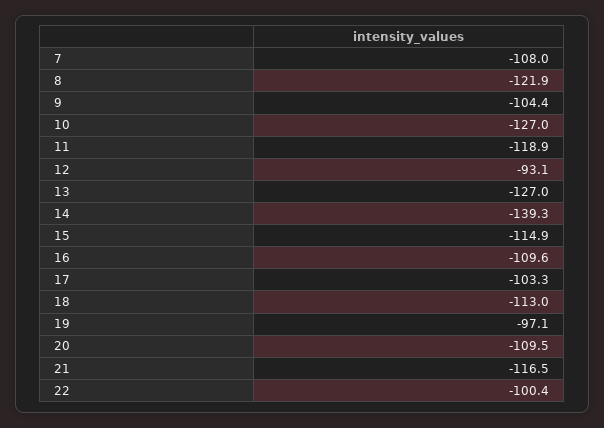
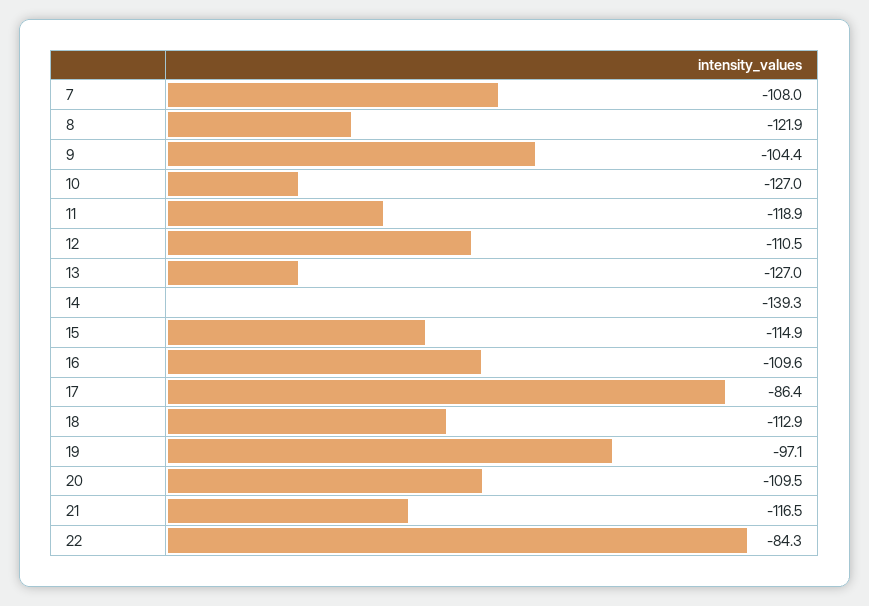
  {
    "7": -108,
    "8": -121.9,
    "9": -104.4,
    "10": -127,
    "11": -118.9,
-   "12": -93.1,
+   "12": -110.5,
    "13": -127,
    "14": -139.3,
    "15": -114.9,
    "16": -109.6,
-   "17": -103.3,
+   "17": -86.4,
-   "18": -113,
+   "18": -112.9,
    "19": -97.1,
    "20": -109.5,
    "21": -116.5,
-   "22": -100.4
+   "22": -84.3
  }

